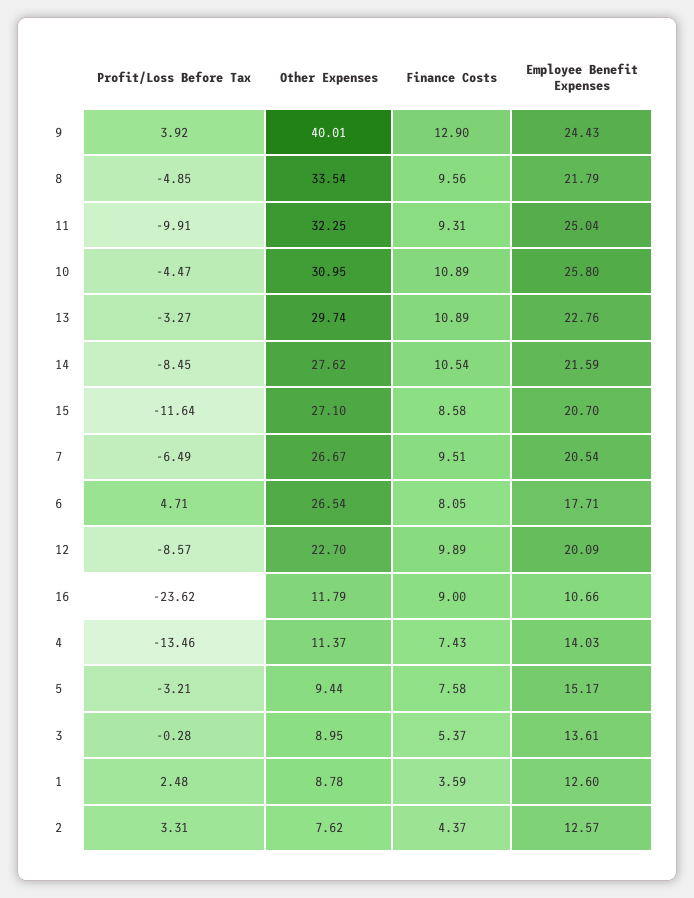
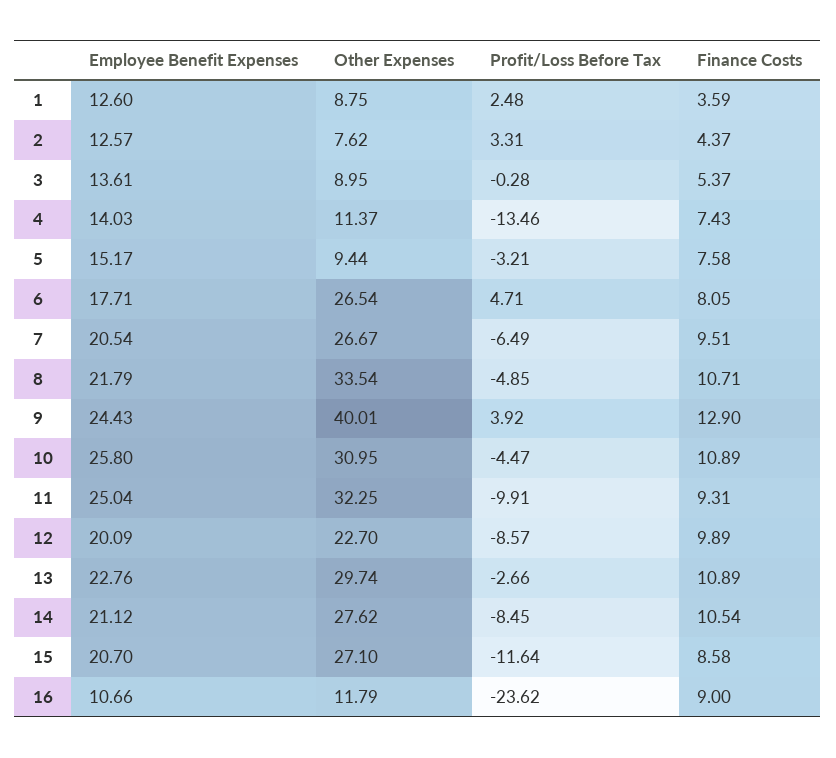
  {
    "Profit/Loss Before Tax": {
      "9": 3.92,
      "8": -4.85,
      "11": -9.91,
      "10": -4.47,
-     "13": -3.27,
+     "13": -2.66,
      "14": -8.45,
      "15": -11.64,
      "7": -6.49,
      "6": 4.71,
      "12": -8.57,
      "16": -23.62,
      "4": -13.46,
      "5": -3.21,
      "3": -0.28,
      "1": 2.48,
      "2": 3.31
    },
    "Other Expenses": {
      "9": 40.01,
      "8": 33.54,
      "11": 32.25,
      "10": 30.95,
      "13": 29.74,
      "14": 27.62,
      "15": 27.1,
      "7": 26.67,
      "6": 26.54,
      "12": 22.7,
      "16": 11.79,
      "4": 11.37,
      "5": 9.44,
      "3": 8.95,
-     "1": 8.78,
+     "1": 8.75,
      "2": 7.62
    },
    "Finance Costs": {
      "9": 12.9,
-     "8": 9.56,
+     "8": 10.71,
      "11": 9.31,
      "10": 10.89,
      "13": 10.89,
      "14": 10.54,
      "15": 8.58,
      "7": 9.51,
      "6": 8.05,
      "12": 9.89,
      "16": 9,
      "4": 7.43,
      "5": 7.58,
      "3": 5.37,
      "1": 3.59,
      "2": 4.37
    },
    "Employee Benefit Expenses": {
      "9": 24.43,
      "8": 21.79,
      "11": 25.04,
      "10": 25.8,
      "13": 22.76,
-     "14": 21.59,
+     "14": 21.12,
      "15": 20.7,
      "7": 20.54,
      "6": 17.71,
      "12": 20.09,
      "16": 10.66,
      "4": 14.03,
      "5": 15.17,
      "3": 13.61,
      "1": 12.6,
      "2": 12.57
    }
  }

